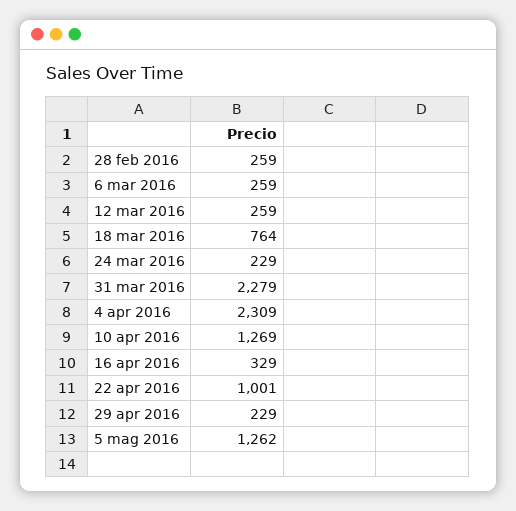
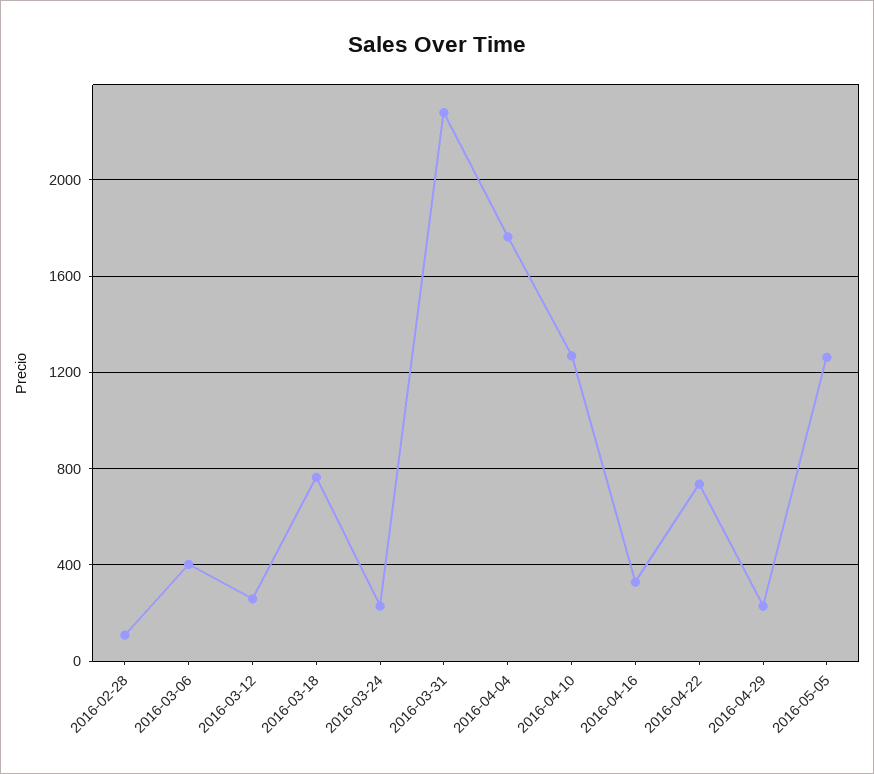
  {
-   "28 feb 2016": 259,
+   "28 feb 2016": 100,
-   "6 mar 2016": 259,
+   "6 mar 2016": 400,
    "12 mar 2016": 259,
    "18 mar 2016": 764,
    "24 mar 2016": 229,
    "31 mar 2016": 2279,
-   "4 apr 2016": 2309,
+   "4 apr 2016": 1750,
    "10 apr 2016": 1269,
    "16 apr 2016": 329,
-   "22 apr 2016": 1001,
+   "22 apr 2016": 750,
    "29 apr 2016": 229,
    "5 mag 2016": 1262
  }

